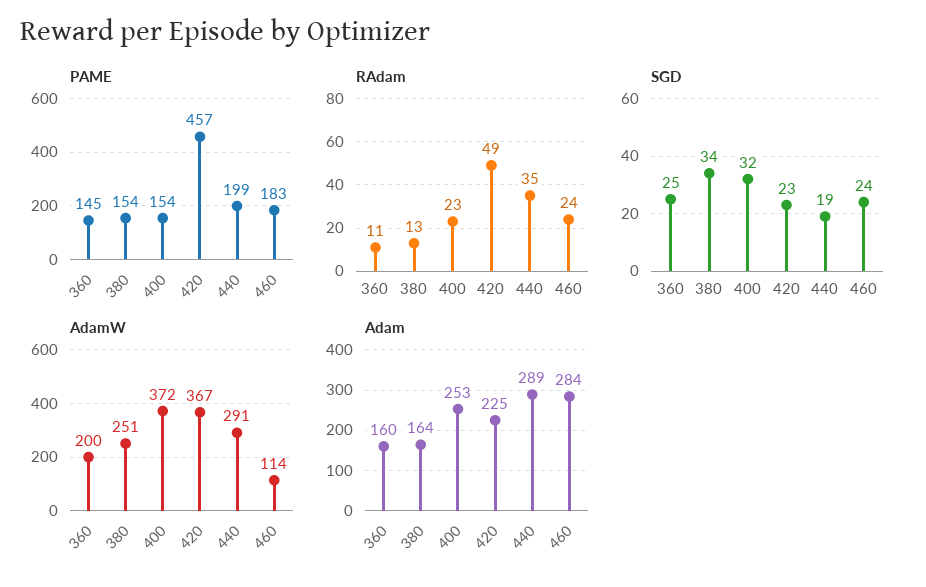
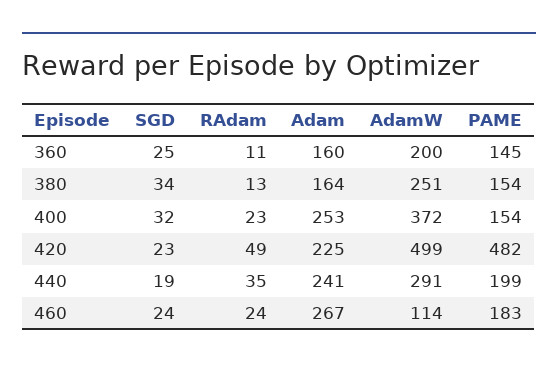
  {
    "PAME": {
      "360": 145,
      "380": 154,
      "400": 154,
-     "420": 457,
+     "420": 482,
      "440": 199,
      "460": 183
    },
    "RAdam": {
      "360": 11,
      "380": 13,
      "400": 23,
      "420": 49,
      "440": 35,
      "460": 24
    },
    "SGD": {
      "360": 25,
      "380": 34,
      "400": 32,
      "420": 23,
      "440": 19,
      "460": 24
    },
    "AdamW": {
      "360": 200,
      "380": 251,
      "400": 372,
-     "420": 367,
+     "420": 499,
      "440": 291,
      "460": 114
    },
    "Adam": {
      "360": 160,
      "380": 164,
      "400": 253,
      "420": 225,
-     "440": 289,
+     "440": 241,
-     "460": 284
+     "460": 267
    }
  }

